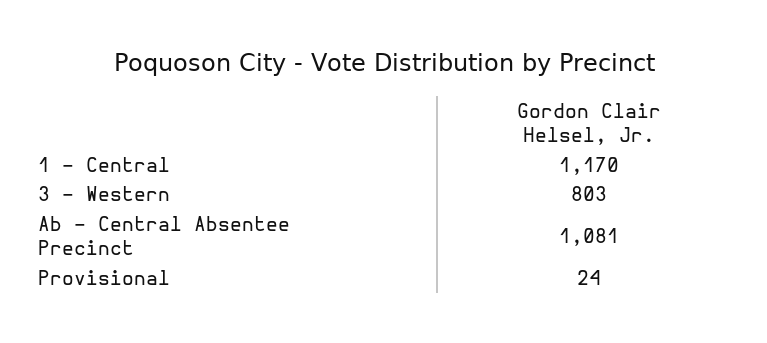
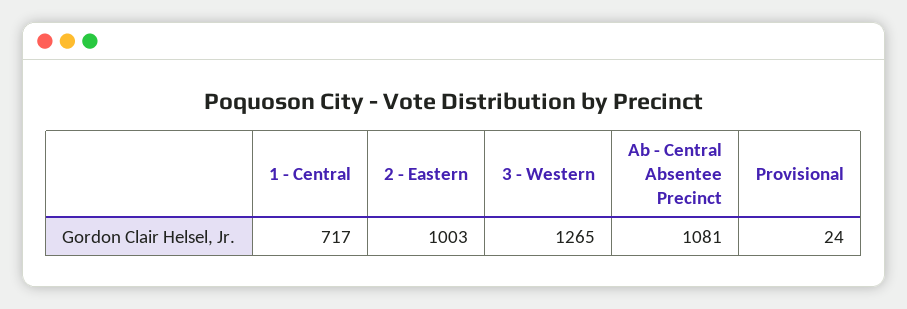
  {
-   "1 - Central": 1170,
+   "1 - Central": 717,
-   "3 - Western": 803,
+   "3 - Western": 1265,
    "Ab - Central Absentee Precinct": 1081,
-   "Provisional": 24
+   "Provisional": 24,
+   "2 - Eastern": 1003
  }

